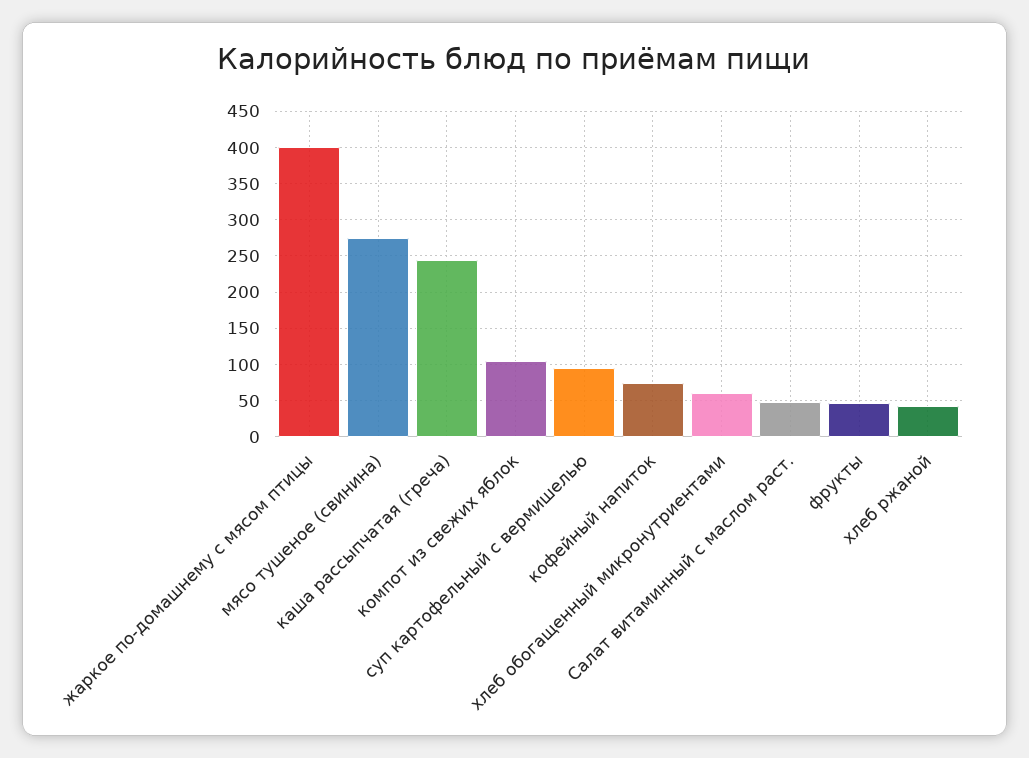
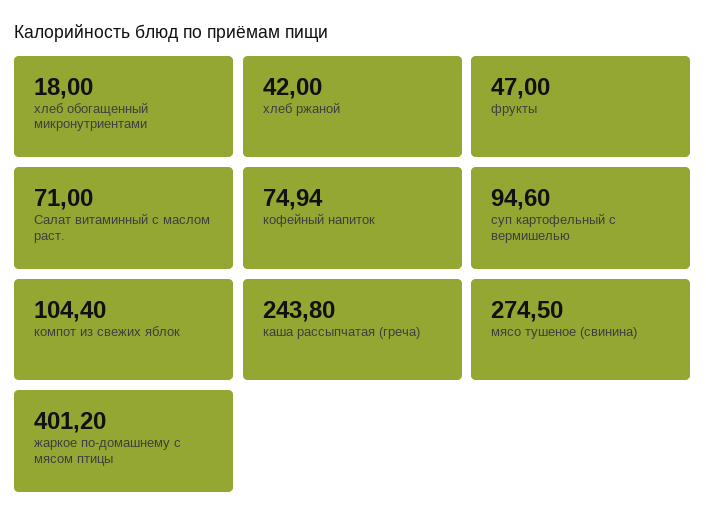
  {
    "жаркое по-домашнему с мясом птицы": 401.2,
    "мясо тушеное (свинина)": 274.5,
    "каша рассыпчатая (греча)": 243.8,
    "компот из свежих яблок": 104.4,
    "суп картофельный с вермишелью": 94.6,
    "кофейный напиток": 74.94,
-   "хлеб обогащенный микронутриентами": 60,
+   "хлеб обогащенный микронутриентами": 18,
-   "Салат витаминный с маслом раст.": 50,
+   "Салат витаминный с маслом раст.": 71,
    "фрукты": 47,
    "хлеб ржаной": 42
  }

